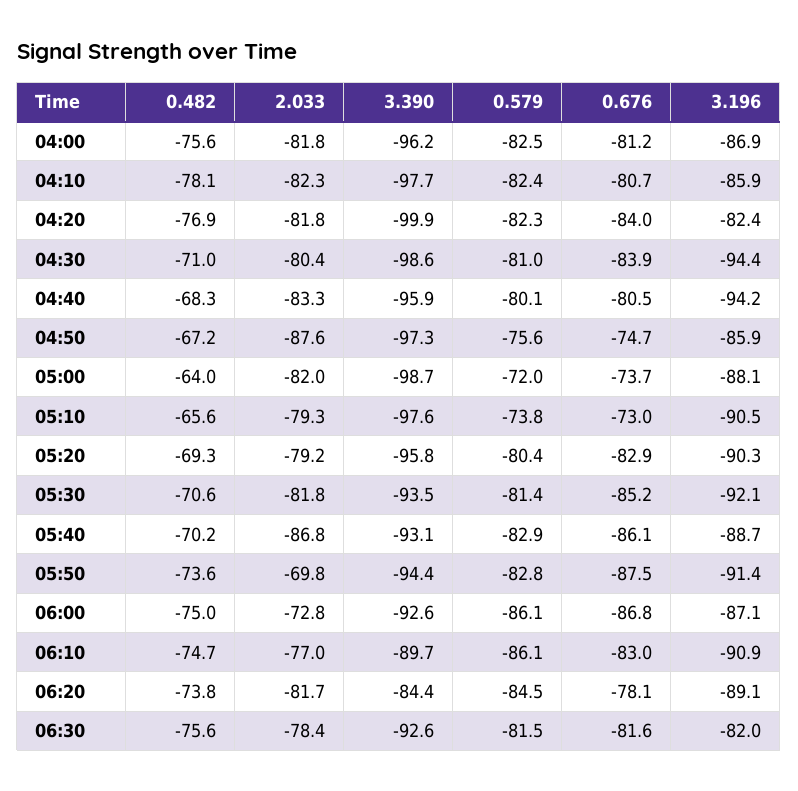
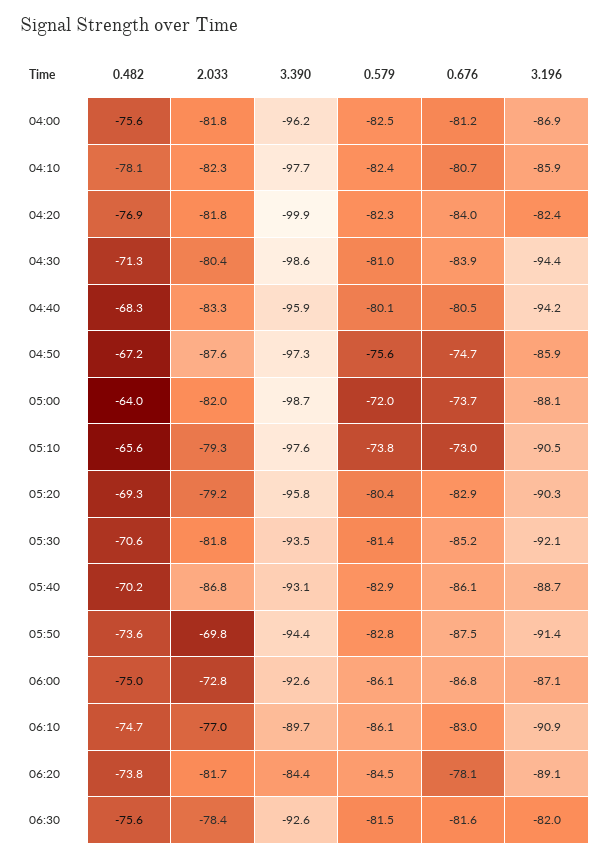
  {
    "0.482": {
      "04:00": -75.6,
      "04:10": -78.1,
      "04:20": -76.9,
-     "04:30": -71,
+     "04:30": -71.3,
      "04:40": -68.3,
      "04:50": -67.2,
      "05:00": -64,
      "05:10": -65.6,
      "05:20": -69.3,
      "05:30": -70.6,
      "05:40": -70.2,
      "05:50": -73.6,
      "06:00": -75,
      "06:10": -74.7,
      "06:20": -73.8,
      "06:30": -75.6
    },
    "2.033": {
      "04:00": -81.8,
      "04:10": -82.3,
      "04:20": -81.8,
      "04:30": -80.4,
      "04:40": -83.3,
      "04:50": -87.6,
      "05:00": -82,
      "05:10": -79.3,
      "05:20": -79.2,
      "05:30": -81.8,
      "05:40": -86.8,
      "05:50": -69.8,
      "06:00": -72.8,
      "06:10": -77,
      "06:20": -81.7,
      "06:30": -78.4
    },
    "3.390": {
      "04:00": -96.2,
      "04:10": -97.7,
      "04:20": -99.9,
      "04:30": -98.6,
      "04:40": -95.9,
      "04:50": -97.3,
      "05:00": -98.7,
      "05:10": -97.6,
      "05:20": -95.8,
      "05:30": -93.5,
      "05:40": -93.1,
      "05:50": -94.4,
      "06:00": -92.6,
      "06:10": -89.7,
      "06:20": -84.4,
      "06:30": -92.6
    },
    "0.579": {
      "04:00": -82.5,
      "04:10": -82.4,
      "04:20": -82.3,
      "04:30": -81,
      "04:40": -80.1,
      "04:50": -75.6,
      "05:00": -72,
      "05:10": -73.8,
      "05:20": -80.4,
      "05:30": -81.4,
      "05:40": -82.9,
      "05:50": -82.8,
      "06:00": -86.1,
      "06:10": -86.1,
      "06:20": -84.5,
      "06:30": -81.5
    },
    "0.676": {
      "04:00": -81.2,
      "04:10": -80.7,
      "04:20": -84,
      "04:30": -83.9,
      "04:40": -80.5,
      "04:50": -74.7,
      "05:00": -73.7,
      "05:10": -73,
      "05:20": -82.9,
      "05:30": -85.2,
      "05:40": -86.1,
      "05:50": -87.5,
      "06:00": -86.8,
      "06:10": -83,
      "06:20": -78.1,
      "06:30": -81.6
    },
    "3.196": {
      "04:00": -86.9,
      "04:10": -85.9,
      "04:20": -82.4,
      "04:30": -94.4,
      "04:40": -94.2,
      "04:50": -85.9,
      "05:00": -88.1,
      "05:10": -90.5,
      "05:20": -90.3,
      "05:30": -92.1,
      "05:40": -88.7,
      "05:50": -91.4,
      "06:00": -87.1,
      "06:10": -90.9,
      "06:20": -89.1,
      "06:30": -82
    }
  }

